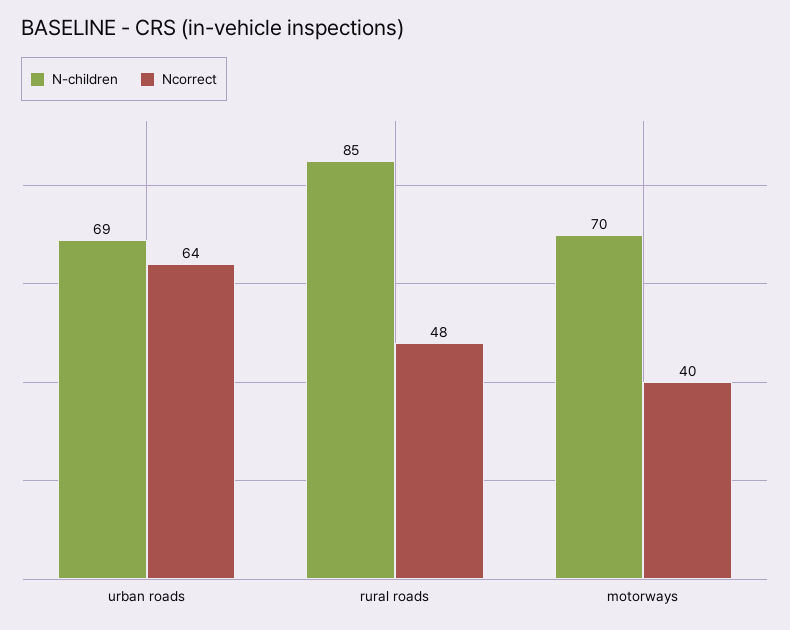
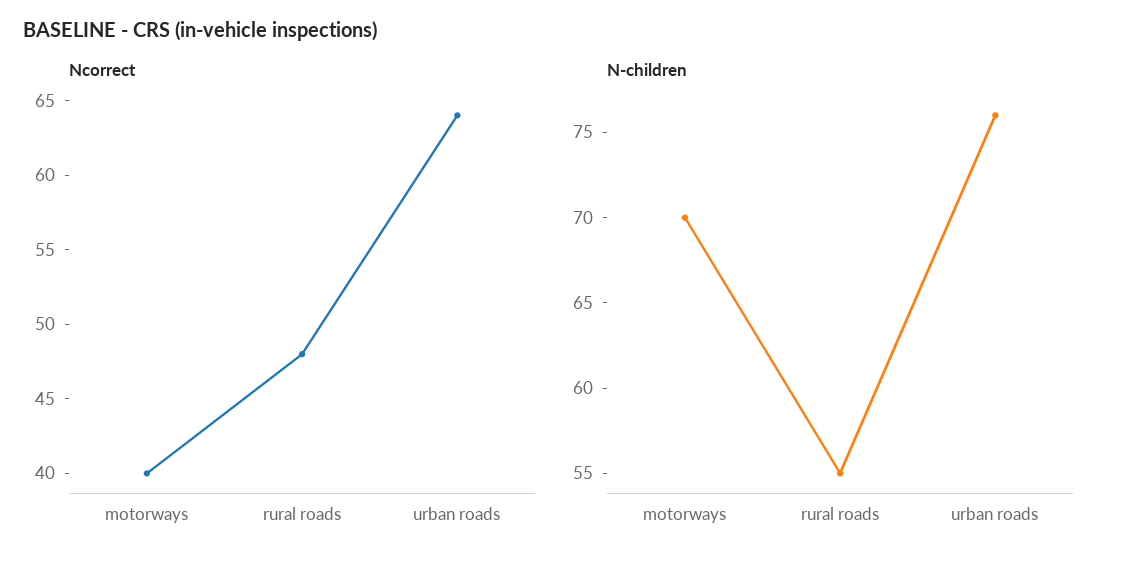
  {
    "N-children": {
-     "urban roads": 69,
+     "urban roads": 76,
-     "rural roads": 85,
+     "rural roads": 55,
      "motorways": 70
    },
    "Ncorrect": {
      "urban roads": 64,
      "rural roads": 48,
      "motorways": 40
    }
  }

